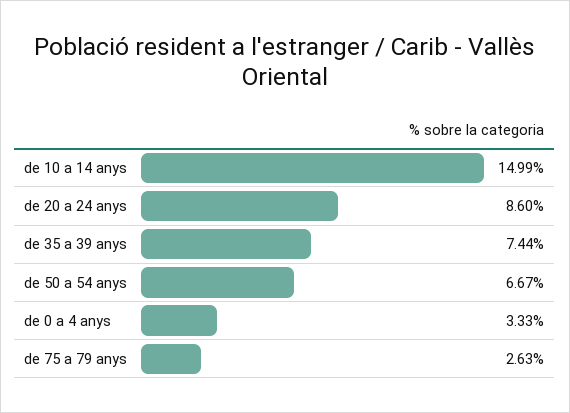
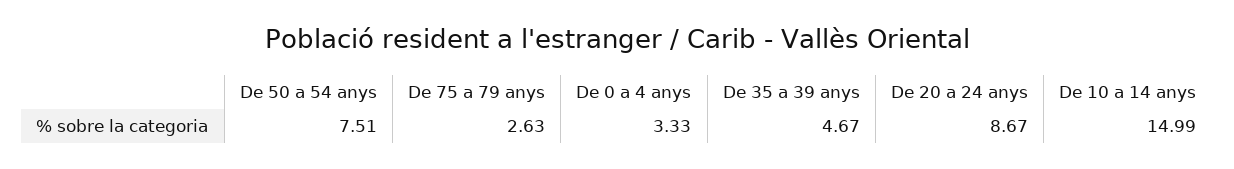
  {
    "de 10 a 14 anys": 14.99,
-   "de 20 a 24 anys": 8.6,
+   "de 20 a 24 anys": 8.67,
-   "de 35 a 39 anys": 7.44,
+   "de 35 a 39 anys": 4.67,
-   "de 50 a 54 anys": 6.67,
+   "de 50 a 54 anys": 7.51,
    "de 0 a 4 anys": 3.33,
    "de 75 a 79 anys": 2.63
  }

